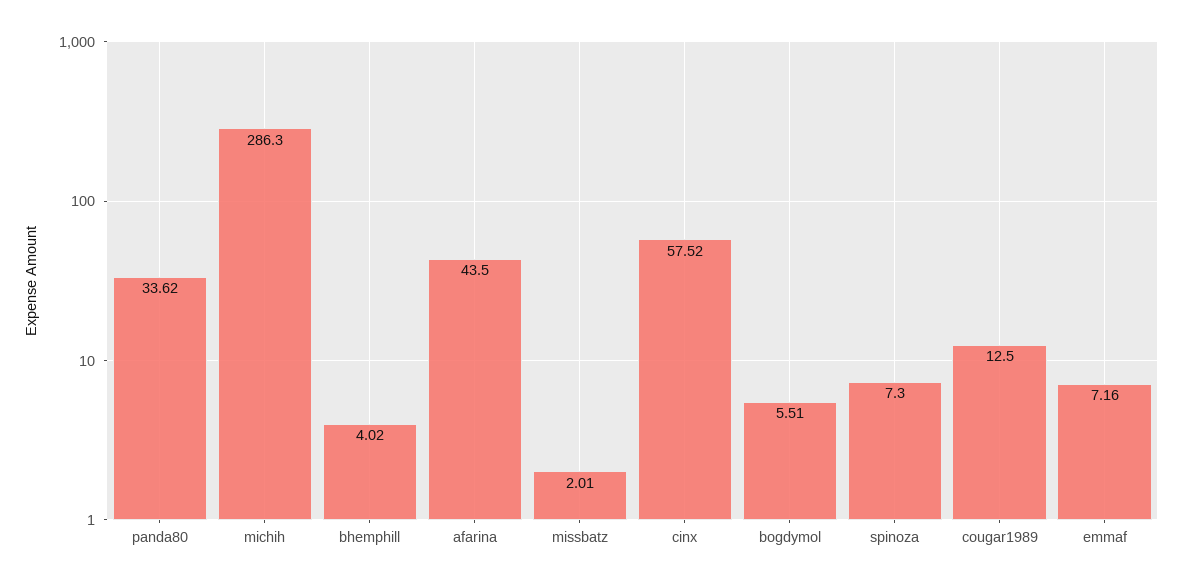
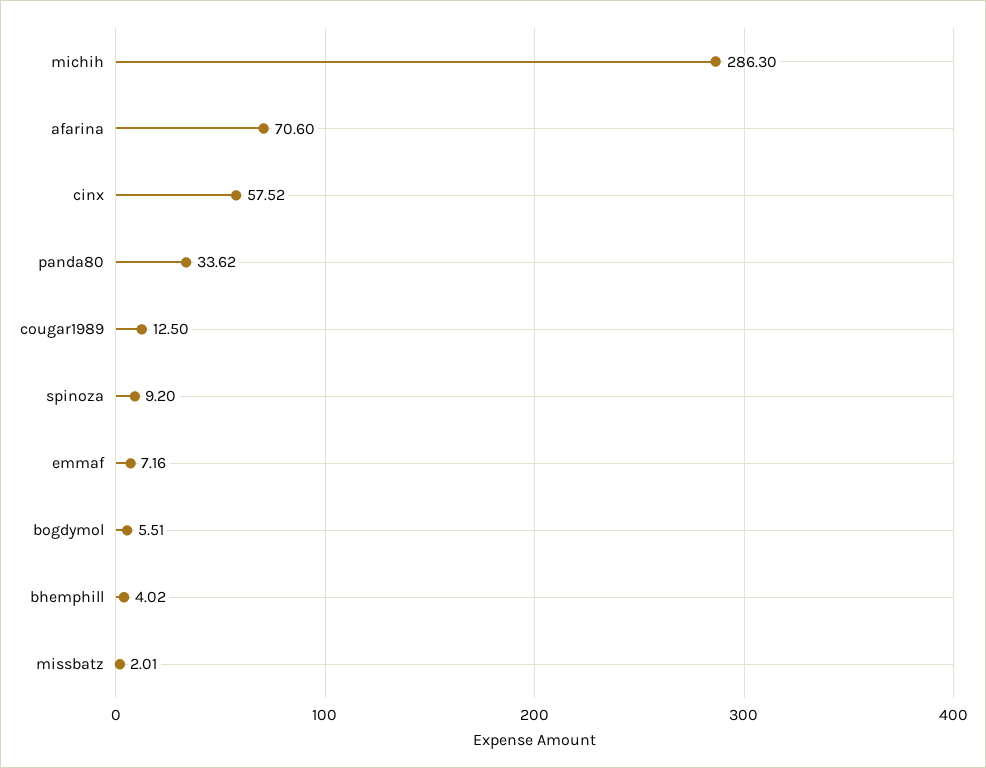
  {
    "panda80": 33.62,
    "michih": 286.3,
    "bhemphill": 4.02,
-   "afarina": 43.5,
+   "afarina": 70.6,
    "missbatz": 2.01,
    "cinx": 57.52,
    "bogdymol": 5.51,
-   "spinoza": 7.3,
+   "spinoza": 9.2,
    "cougar1989": 12.5,
    "emmaf": 7.16
  }

